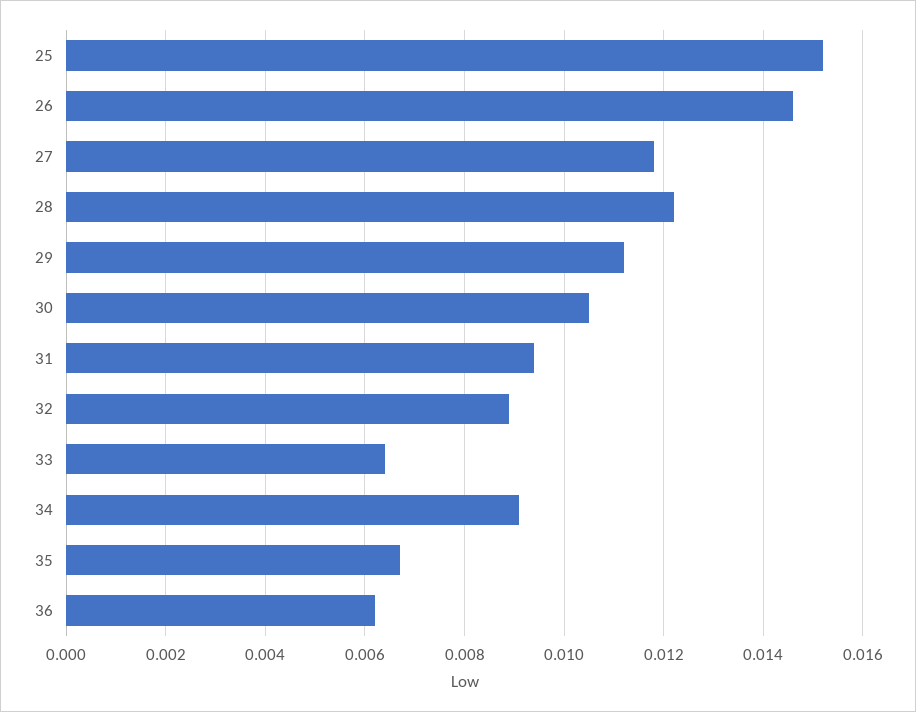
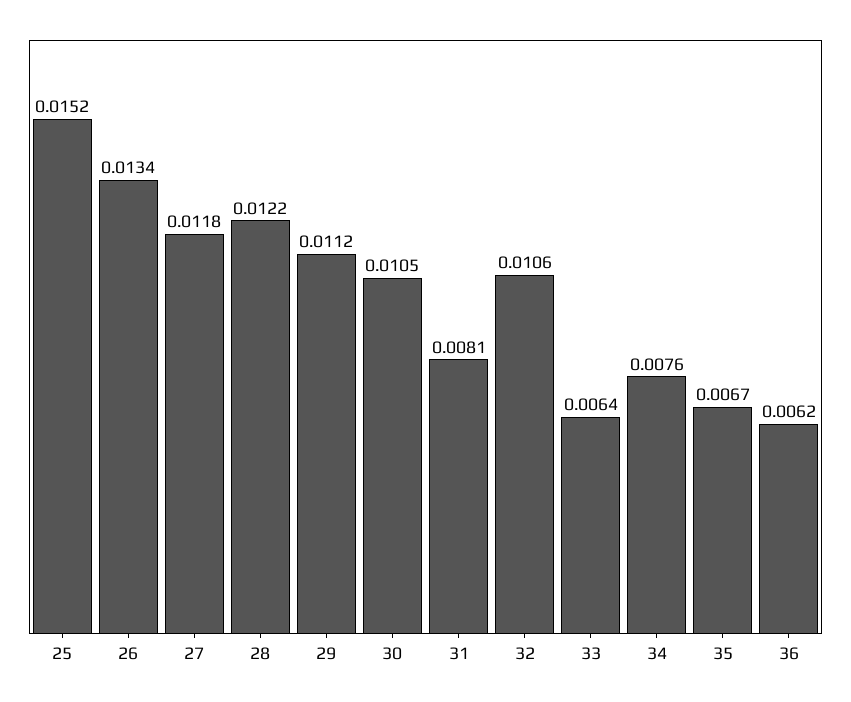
  {
    "25": 0.0152,
-   "26": 0.0145,
+   "26": 0.0134,
    "27": 0.0118,
    "28": 0.0122,
    "29": 0.0112,
    "30": 0.0105,
-   "31": 0.0095,
+   "31": 0.0081,
-   "32": 0.009,
+   "32": 0.0106,
    "33": 0.0064,
-   "34": 0.009,
+   "34": 0.0076,
    "35": 0.0067,
    "36": 0.0062
  }

